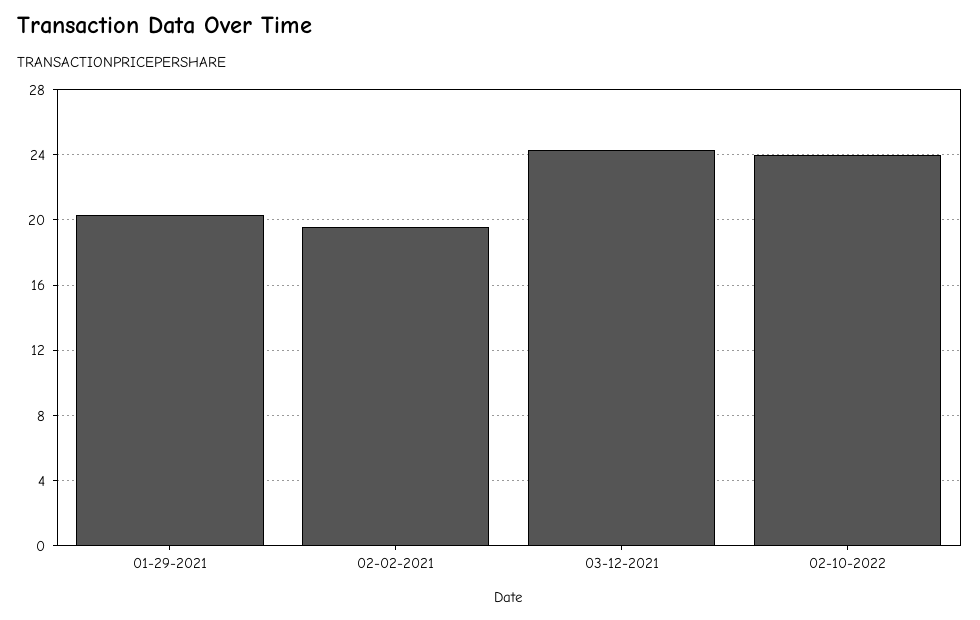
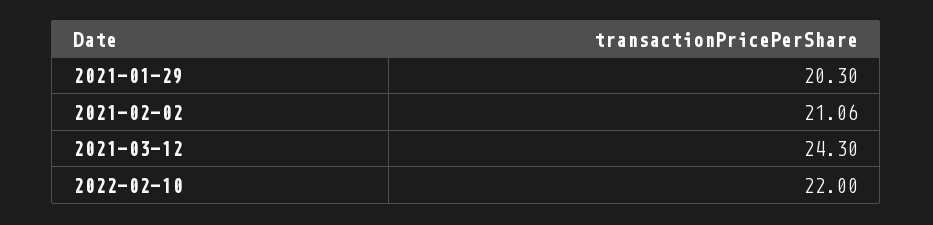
  {
    "01-29-2021": 20.3,
-   "02-02-2021": 19.5,
+   "02-02-2021": 21.06,
    "03-12-2021": 24.3,
-   "02-10-2022": 24
+   "02-10-2022": 22
  }

